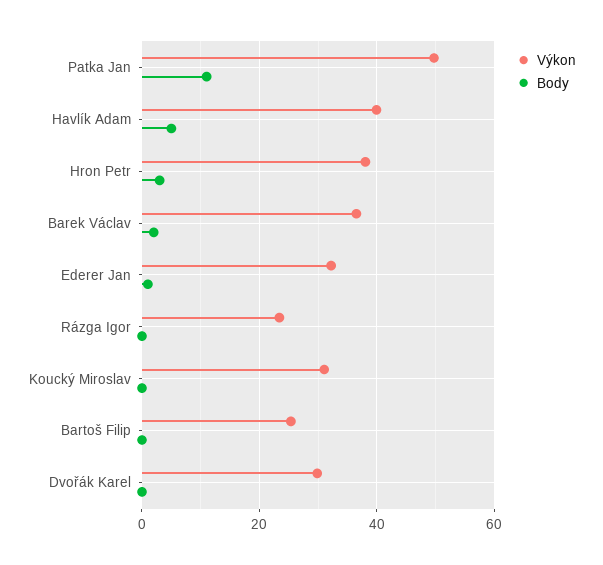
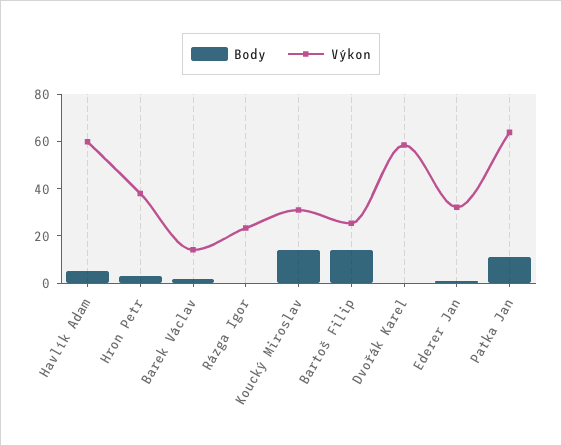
  {
    "Výkon": {
-     "Patka Jan": 50,
+     "Patka Jan": 65,
-     "Havlík Adam": 40,
+     "Havlík Adam": 60,
      "Hron Petr": 38,
-     "Barek Václav": 36,
+     "Barek Václav": 15,
      "Ederer Jan": 32,
      "Rázga Igor": 24,
      "Koucký Miroslav": 32,
      "Bartoš Filip": 26,
-     "Dvořák Karel": 30
+     "Dvořák Karel": 60
    },
    "Body": {
      "Patka Jan": 12,
      "Havlík Adam": 6,
      "Hron Petr": 4,
      "Barek Václav": 2,
      "Ederer Jan": 2,
      "Rázga Igor": 0,
-     "Koucký Miroslav": 0,
+     "Koucký Miroslav": 15,
-     "Bartoš Filip": 0,
+     "Bartoš Filip": 15,
      "Dvořák Karel": 0
    }
  }

